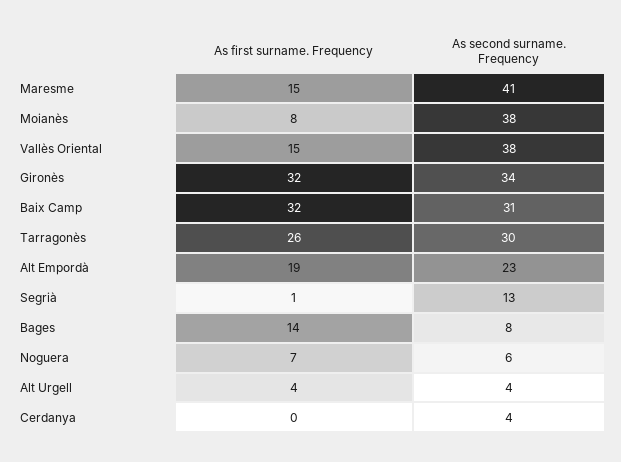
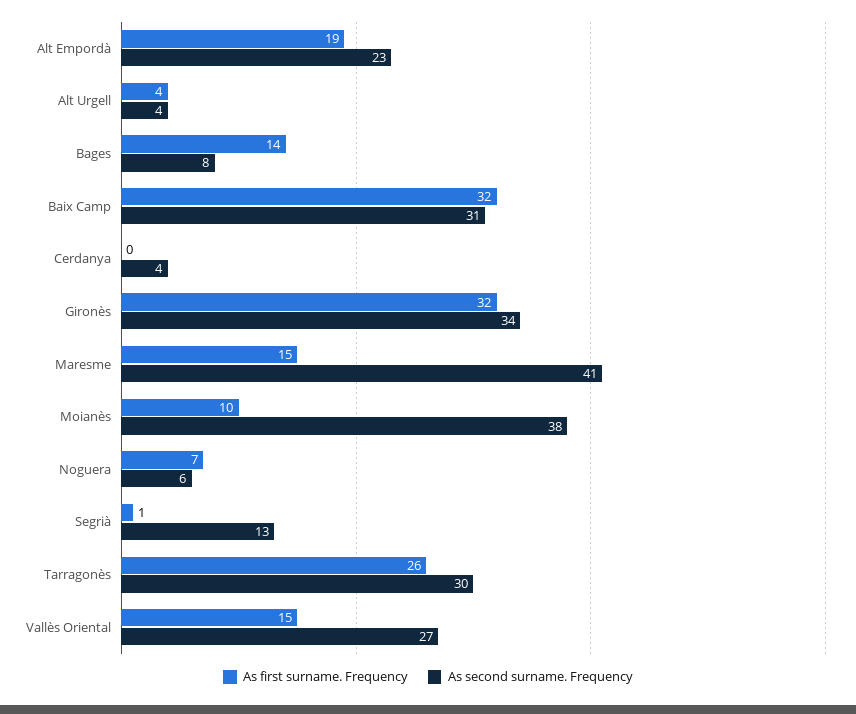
  {
    "As first surname. Frequency": {
      "Maresme": 15,
-     "Moianès": 8,
+     "Moianès": 10,
      "Vallès Oriental": 15,
      "Gironès": 32,
      "Baix Camp": 32,
      "Tarragonès": 26,
      "Alt Empordà": 19,
      "Segrià": 1,
      "Bages": 14,
      "Noguera": 7,
      "Alt Urgell": 4,
      "Cerdanya": 0
    },
    "As second surname. Frequency": {
      "Maresme": 41,
      "Moianès": 38,
-     "Vallès Oriental": 38,
+     "Vallès Oriental": 27,
      "Gironès": 34,
      "Baix Camp": 31,
      "Tarragonès": 30,
      "Alt Empordà": 23,
      "Segrià": 13,
      "Bages": 8,
      "Noguera": 6,
      "Alt Urgell": 4,
      "Cerdanya": 4
    }
  }

